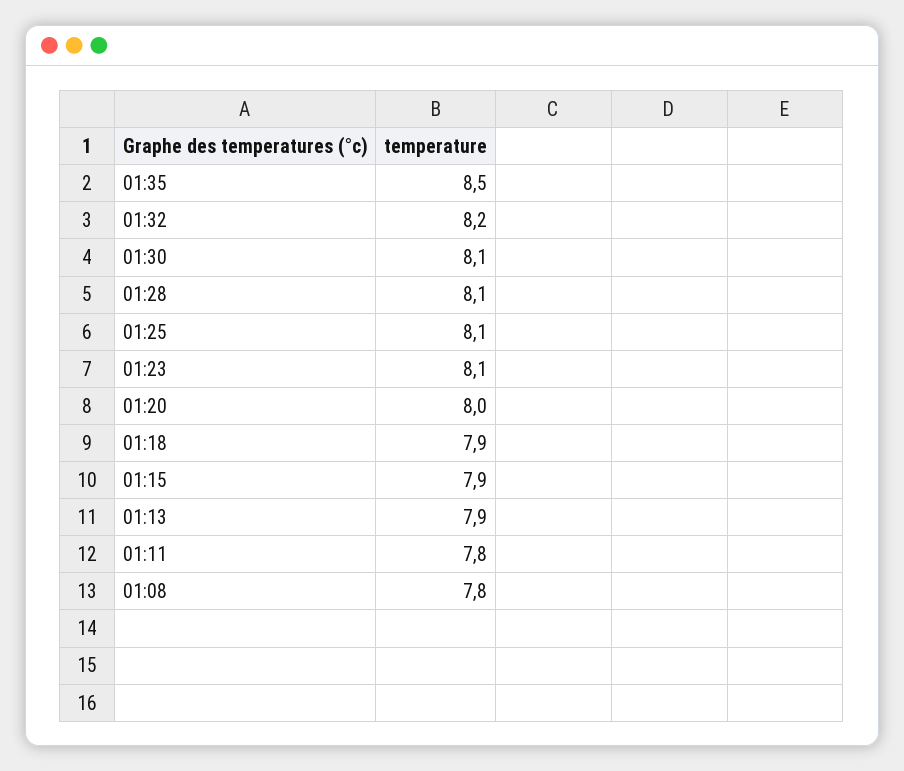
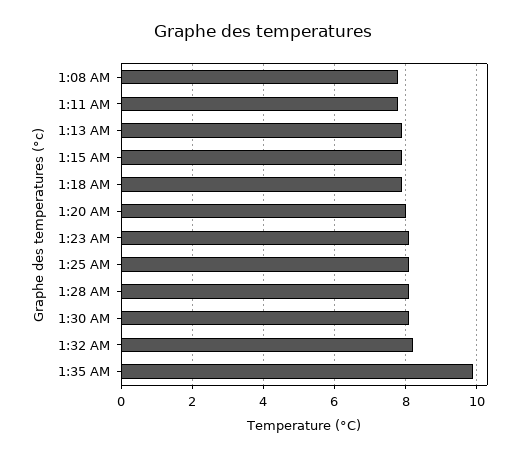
  {
-   "01:35": 8.5,
+   "01:35": 10,
    "01:32": 8.2,
    "01:30": 8.1,
    "01:28": 8.1,
    "01:25": 8.1,
    "01:23": 8.1,
    "01:20": 8,
    "01:18": 7.9,
    "01:15": 7.9,
    "01:13": 7.9,
    "01:11": 7.8,
    "01:08": 7.8
  }

